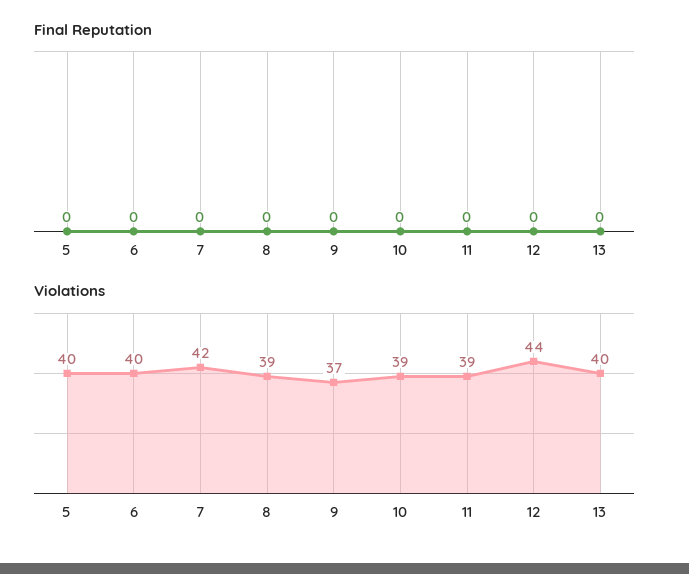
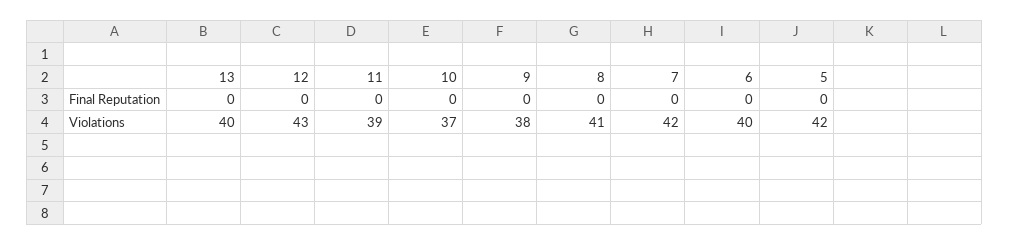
  {
    "Final Reputation": {
      "5": 0,
      "6": 0,
      "7": 0,
      "8": 0,
      "9": 0,
      "10": 0,
      "11": 0,
      "12": 0,
      "13": 0
    },
    "Violations": {
-     "5": 40,
+     "5": 42,
      "6": 40,
      "7": 42,
-     "8": 39,
+     "8": 41,
-     "9": 37,
+     "9": 38,
-     "10": 39,
+     "10": 37,
      "11": 39,
-     "12": 44,
+     "12": 43,
      "13": 40
    }
  }

